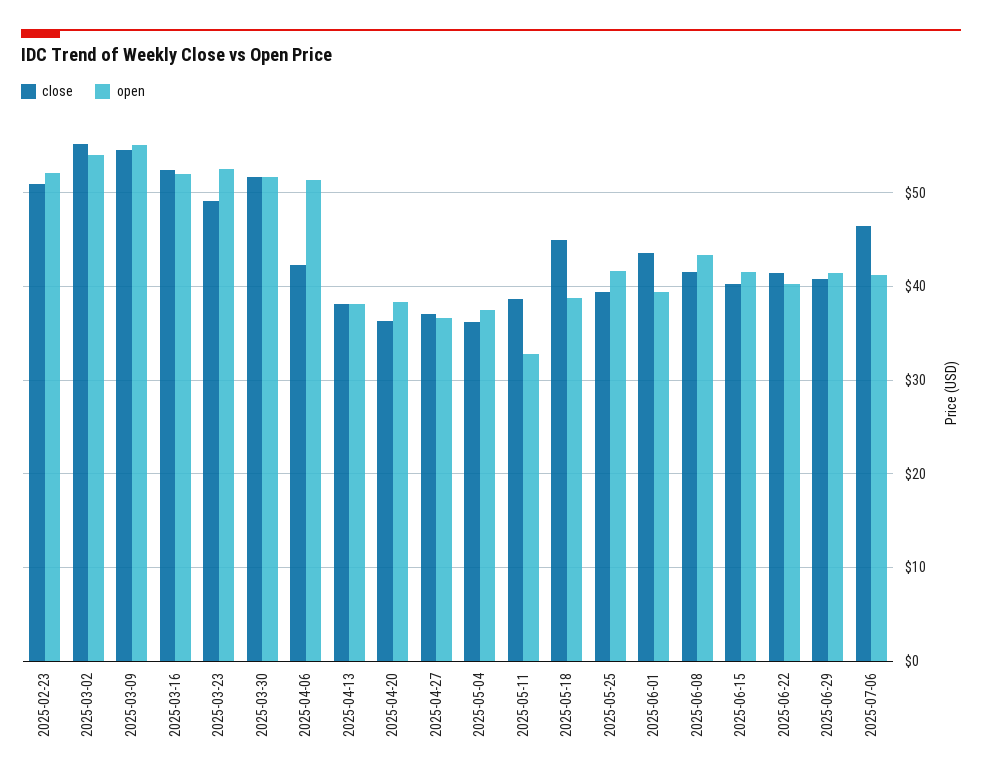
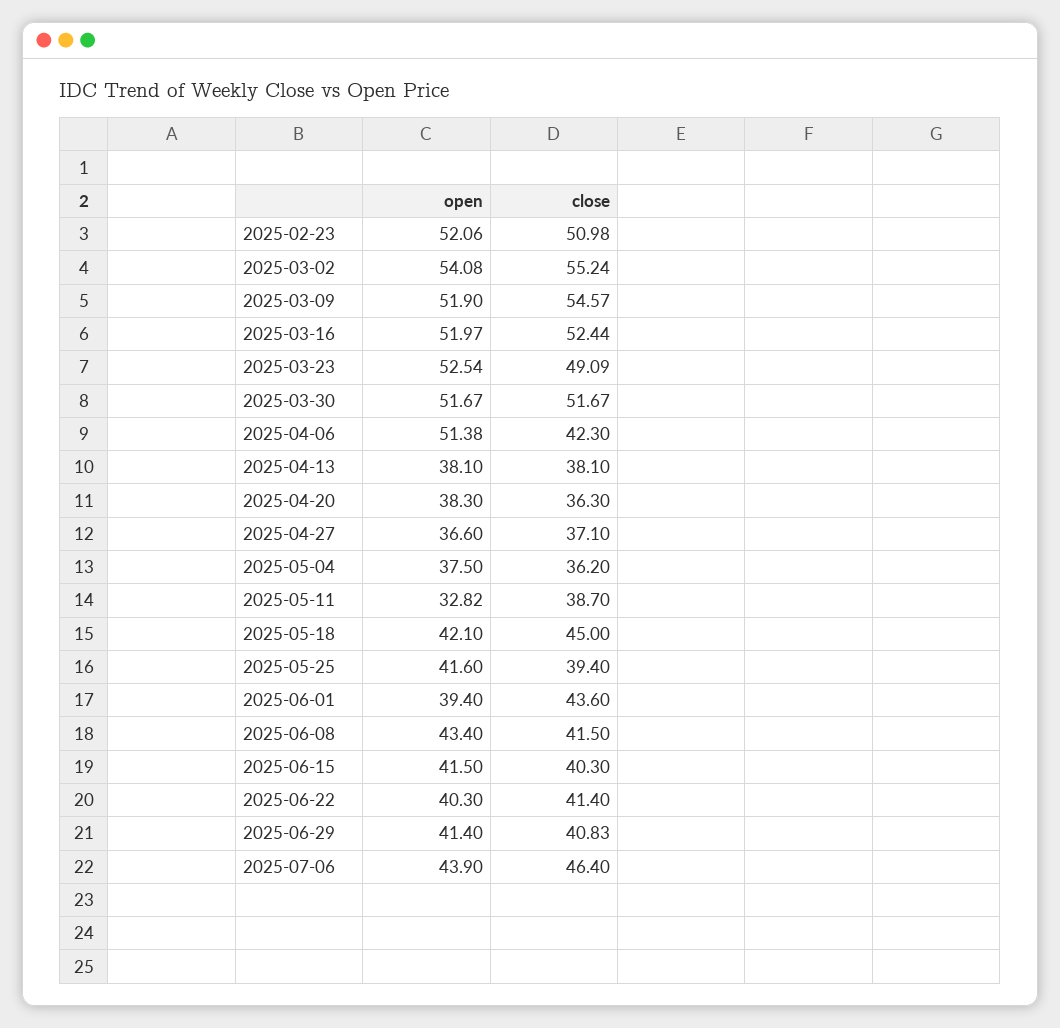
  {
    "close": {
      "2025-02-23": 50.98,
      "2025-03-02": 55.24,
      "2025-03-09": 54.57,
      "2025-03-16": 52.44,
      "2025-03-23": 49.09,
      "2025-03-30": 51.67,
      "2025-04-06": 42.3,
      "2025-04-13": 38.1,
      "2025-04-20": 36.3,
      "2025-04-27": 37.1,
      "2025-05-04": 36.2,
      "2025-05-11": 38.7,
      "2025-05-18": 45,
      "2025-05-25": 39.4,
      "2025-06-01": 43.6,
      "2025-06-08": 41.5,
      "2025-06-15": 40.3,
      "2025-06-22": 41.4,
      "2025-06-29": 40.83,
      "2025-07-06": 46.4
    },
    "open": {
      "2025-02-23": 52.06,
      "2025-03-02": 54.08,
-     "2025-03-09": 55,
+     "2025-03-09": 51.9,
      "2025-03-16": 51.97,
      "2025-03-23": 52.54,
      "2025-03-30": 51.67,
      "2025-04-06": 51.38,
      "2025-04-13": 38.1,
      "2025-04-20": 38.3,
      "2025-04-27": 36.6,
      "2025-05-04": 37.5,
      "2025-05-11": 32.82,
-     "2025-05-18": 39,
+     "2025-05-18": 42.1,
      "2025-05-25": 41.6,
      "2025-06-01": 39.4,
      "2025-06-08": 43.4,
      "2025-06-15": 41.5,
      "2025-06-22": 40.3,
      "2025-06-29": 41.4,
-     "2025-07-06": 41
+     "2025-07-06": 43.9
    }
  }

